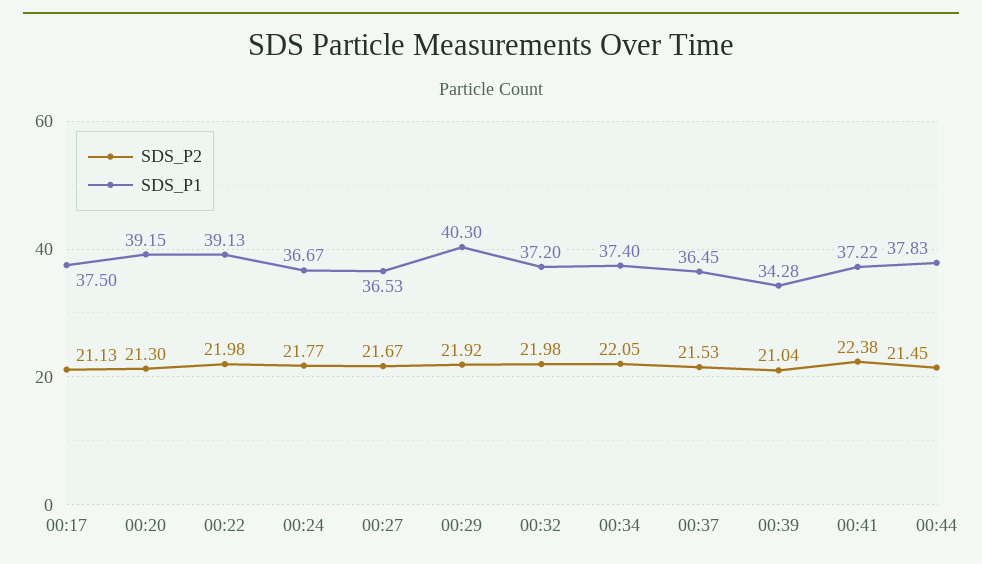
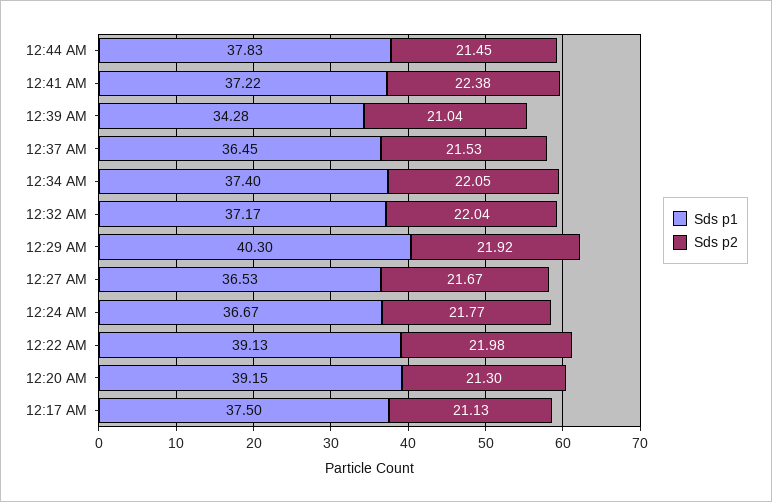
  {
    "SDS_P2": {
      "00:17": 21.13,
      "00:20": 21.3,
      "00:22": 21.98,
      "00:24": 21.77,
      "00:27": 21.67,
      "00:29": 21.92,
-     "00:32": 21.98,
+     "00:32": 22.04,
      "00:34": 22.05,
      "00:37": 21.53,
      "00:39": 21.04,
      "00:41": 22.38,
      "00:44": 21.45
    },
    "SDS_P1": {
      "00:17": 37.5,
      "00:20": 39.15,
      "00:22": 39.13,
      "00:24": 36.67,
      "00:27": 36.53,
      "00:29": 40.3,
-     "00:32": 37.2,
+     "00:32": 37.17,
      "00:34": 37.4,
      "00:37": 36.45,
      "00:39": 34.28,
      "00:41": 37.22,
      "00:44": 37.83
    }
  }

